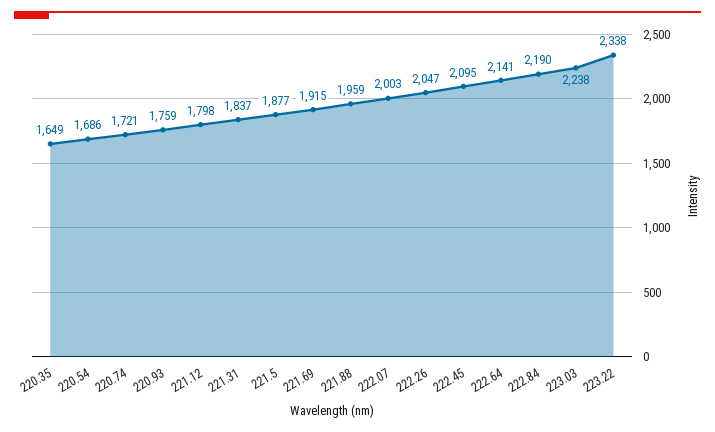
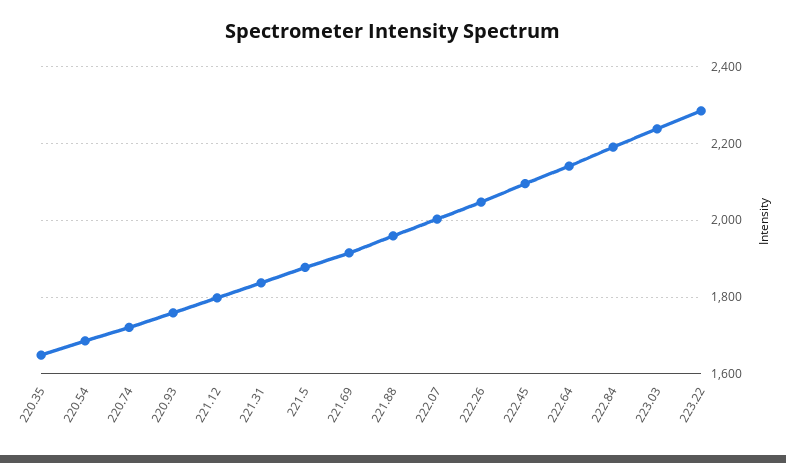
  {
    "220.35": 1649,
    "220.54": 1686,
    "220.74": 1721,
    "220.93": 1759,
    "221.12": 1798,
    "221.31": 1837,
    "221.5": 1877,
    "221.69": 1915,
    "221.88": 1959,
    "222.07": 2003,
    "222.26": 2047,
    "222.45": 2095,
    "222.64": 2141,
    "222.84": 2190,
    "223.03": 2238,
-   "223.22": 2338
+   "223.22": 2280
  }

